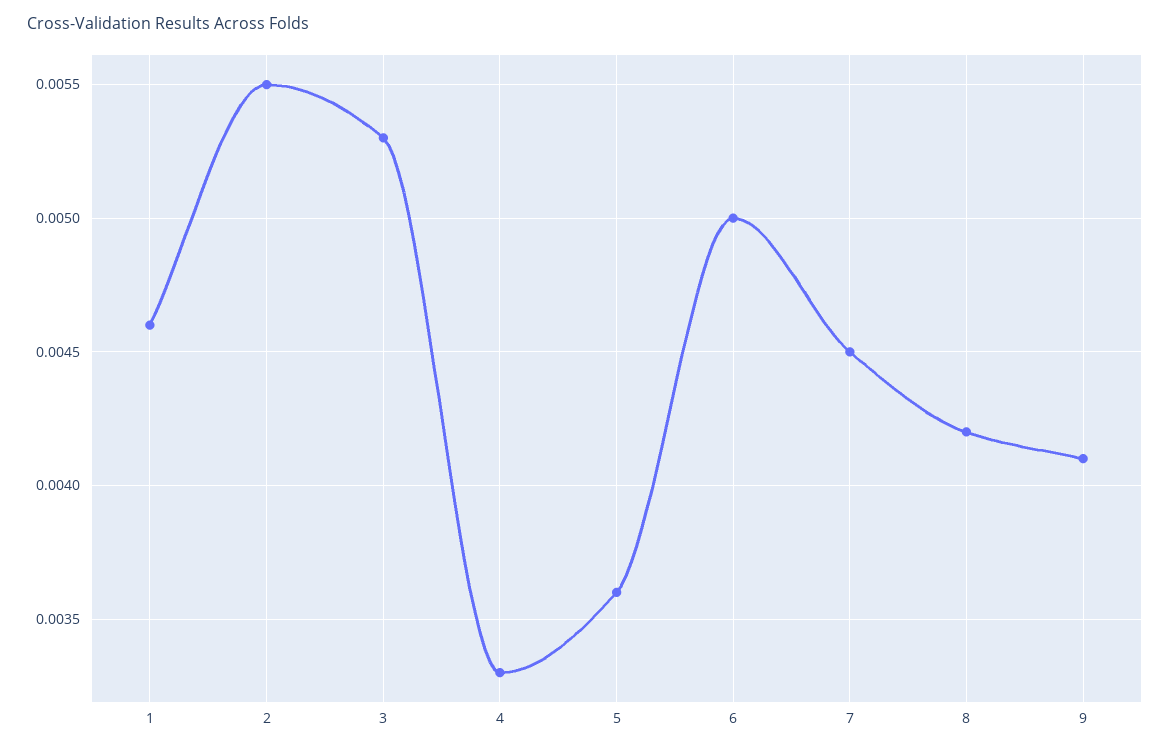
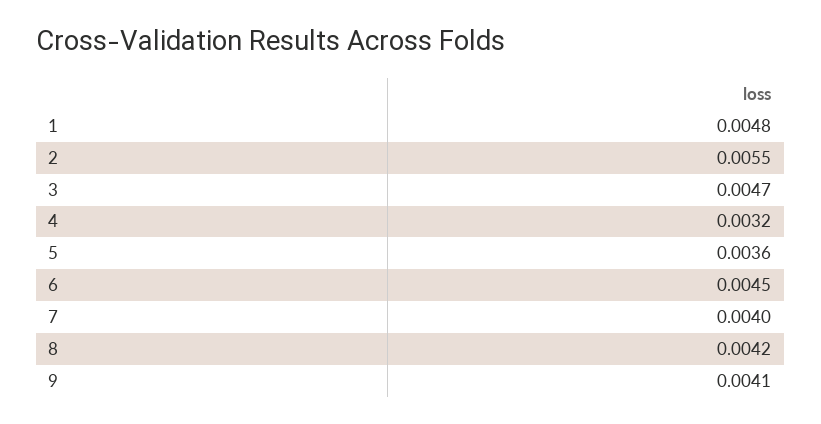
  {
-   "1": 0.0046,
+   "1": 0.0048,
    "2": 0.0055,
-   "3": 0.0053,
+   "3": 0.0047,
-   "4": 0.0033,
+   "4": 0.0032,
    "5": 0.0036,
-   "6": 0.005,
+   "6": 0.0045,
-   "7": 0.0045,
+   "7": 0.004,
    "8": 0.0042,
    "9": 0.0041
  }

